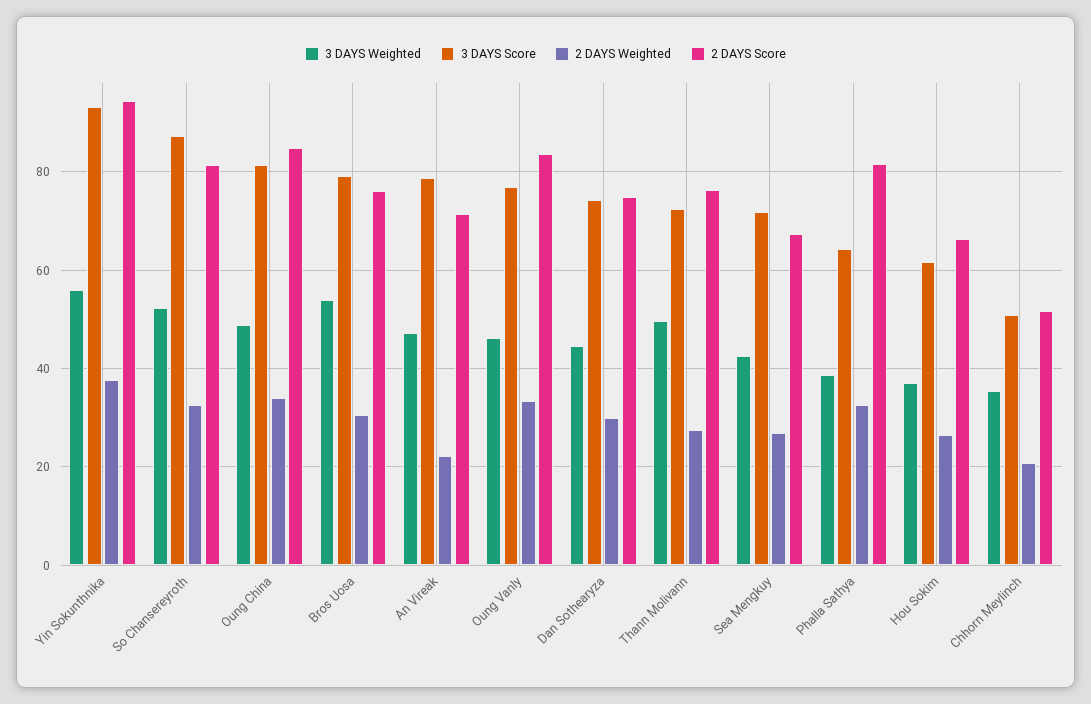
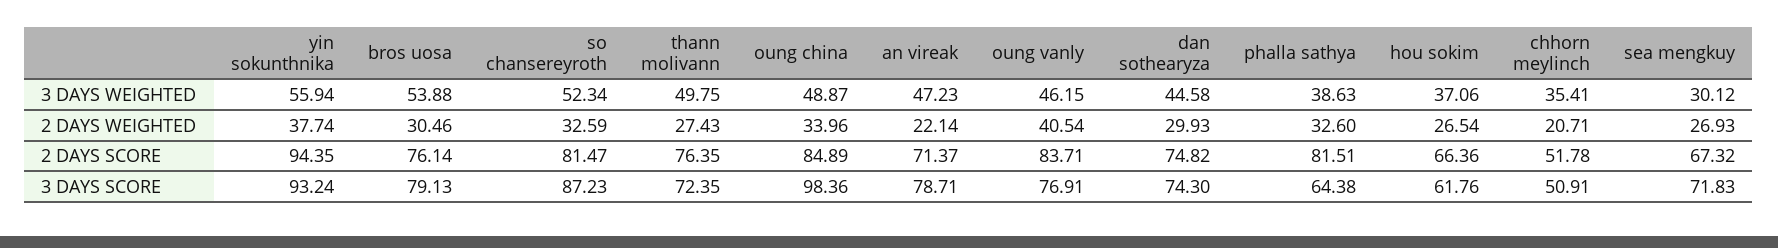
  {
    "3 DAYS Weighted": {
      "Yin Sokunthnika": 55.94,
      "So Chansereyroth": 52.34,
      "Oung China": 48.87,
      "Bros Uosa": 53.88,
      "An Vireak": 47.23,
      "Oung Vanly": 46.15,
      "Dan Sothearyza": 44.58,
      "Thann Molivann": 49.75,
-     "Sea Mengkuy": 42,
+     "Sea Mengkuy": 30.12,
      "Phalla Sathya": 38.63,
      "Hou Sokim": 37.06,
      "Chhorn Meylinch": 35.41
    },
    "3 DAYS Score": {
      "Yin Sokunthnika": 93.24,
      "So Chansereyroth": 87.23,
-     "Oung China": 82,
+     "Oung China": 98.36,
      "Bros Uosa": 79.13,
      "An Vireak": 78.71,
      "Oung Vanly": 76.91,
      "Dan Sothearyza": 74.3,
      "Thann Molivann": 72.35,
      "Sea Mengkuy": 71.83,
      "Phalla Sathya": 64.38,
      "Hou Sokim": 61.76,
      "Chhorn Meylinch": 50.91
    },
    "2 DAYS Weighted": {
      "Yin Sokunthnika": 37.74,
      "So Chansereyroth": 32.59,
      "Oung China": 33.96,
      "Bros Uosa": 30.46,
      "An Vireak": 22.14,
-     "Oung Vanly": 34,
+     "Oung Vanly": 40.54,
      "Dan Sothearyza": 29.93,
      "Thann Molivann": 27.43,
      "Sea Mengkuy": 26.93,
      "Phalla Sathya": 32.6,
      "Hou Sokim": 26.54,
      "Chhorn Meylinch": 20.71
    },
    "2 DAYS Score": {
      "Yin Sokunthnika": 94.35,
      "So Chansereyroth": 81.47,
      "Oung China": 84.89,
      "Bros Uosa": 76.14,
      "An Vireak": 71.37,
      "Oung Vanly": 83.71,
      "Dan Sothearyza": 74.82,
      "Thann Molivann": 76.35,
      "Sea Mengkuy": 67.32,
      "Phalla Sathya": 81.51,
      "Hou Sokim": 66.36,
      "Chhorn Meylinch": 51.78
    }
  }

